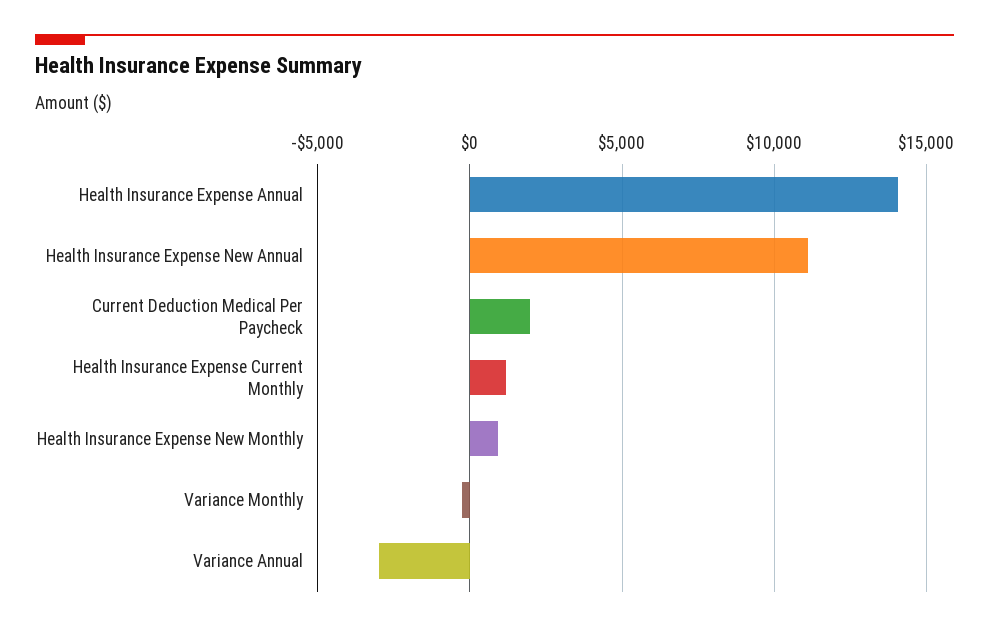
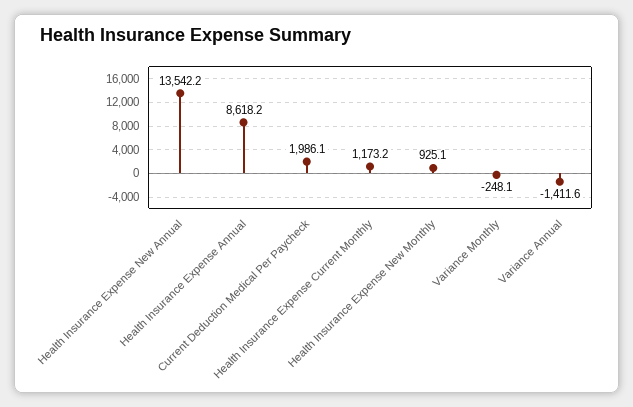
  {
-   "Health Insurance Expense Annual": 14000,
+   "Health Insurance Expense Annual": 8618.2,
-   "Health Insurance Expense New Annual": 11000,
+   "Health Insurance Expense New Annual": 13542.2,
    "Current Deduction Medical Per Paycheck": 1986.1,
    "Health Insurance Expense Current Monthly": 1173.2,
    "Health Insurance Expense New Monthly": 925.1,
    "Variance Monthly": -248.1,
-   "Variance Annual": -3000
+   "Variance Annual": -1411.6
  }

